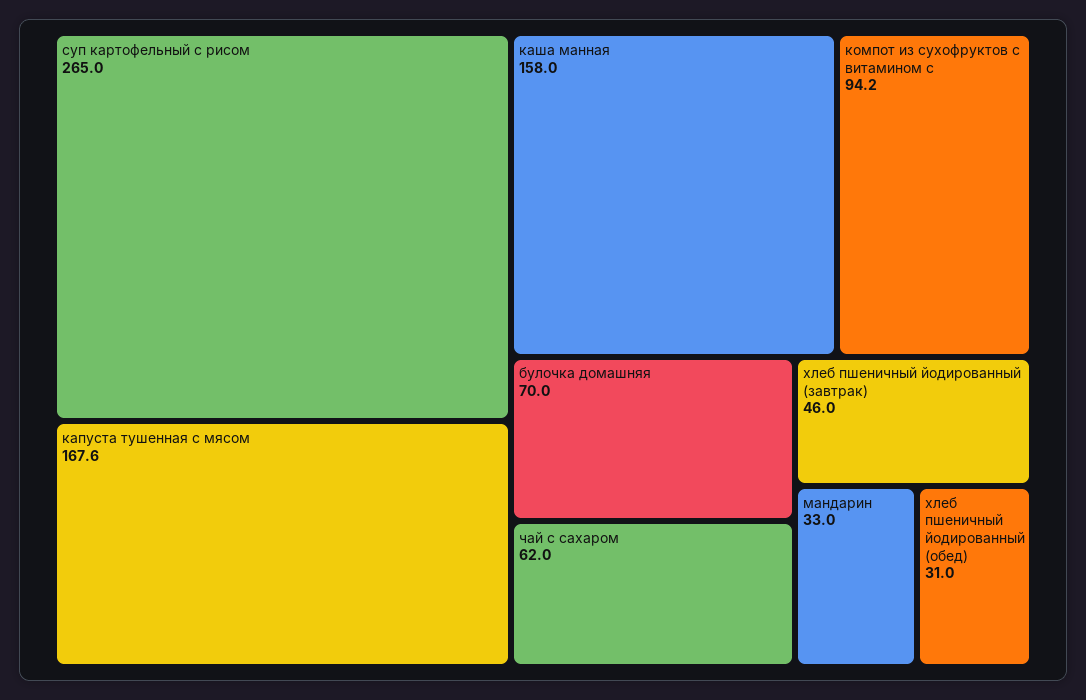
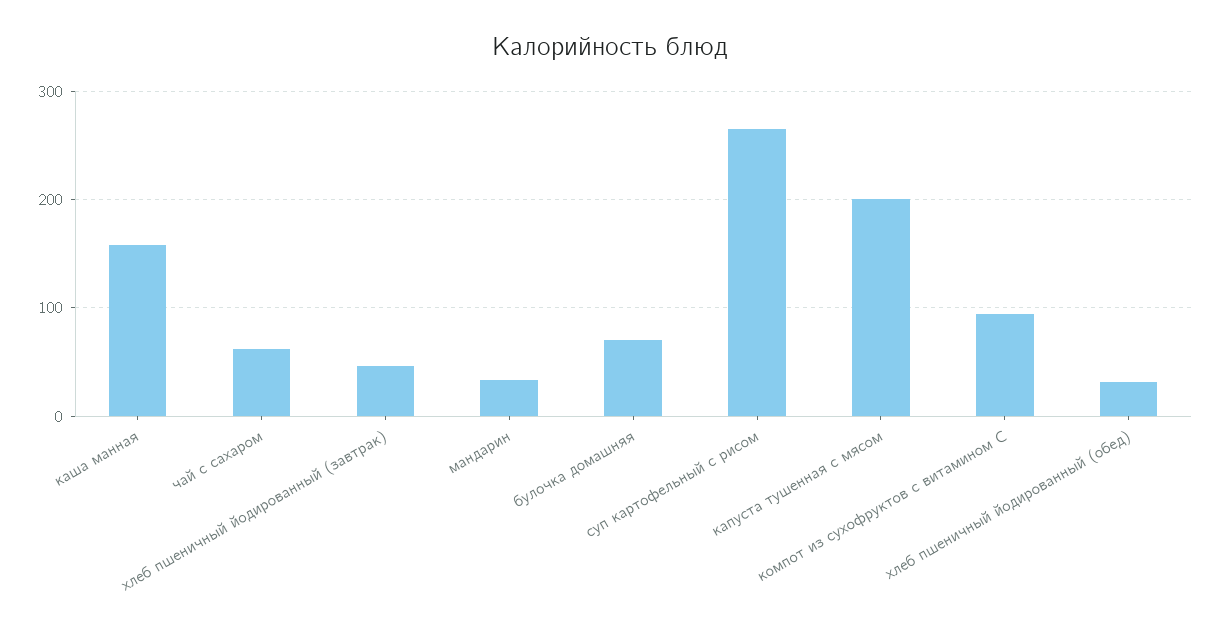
  {
    "суп картофельный с рисом": 265,
-   "капуста тушенная с мясом": 167.6,
+   "капуста тушенная с мясом": 200,
    "каша манная": 158,
    "компот из сухофруктов с витамином с": 94.2,
    "булочка домашняя": 70,
    "чай с сахаром": 62,
    "хлеб пшеничный йодированный (завтрак)": 46,
    "мандарин": 33,
    "хлеб пшеничный йодированный (обед)": 31
  }

